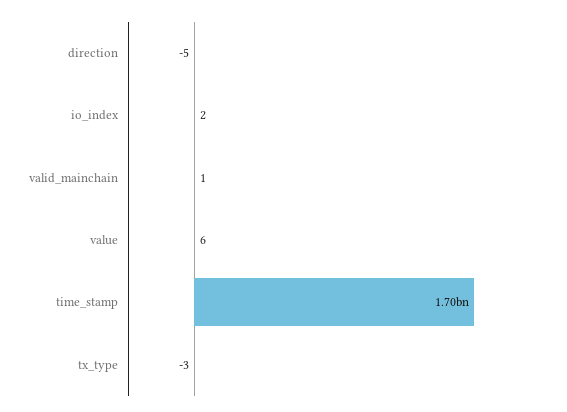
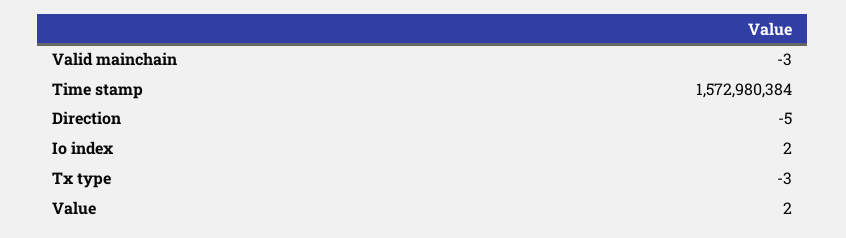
  {
    "direction": -5,
    "io_index": 2,
-   "valid_mainchain": 1,
+   "valid_mainchain": -3,
-   "value": 6,
+   "value": 2,
-   "time_stamp": 1700000000,
+   "time_stamp": 1572980384,
    "tx_type": -3
  }

